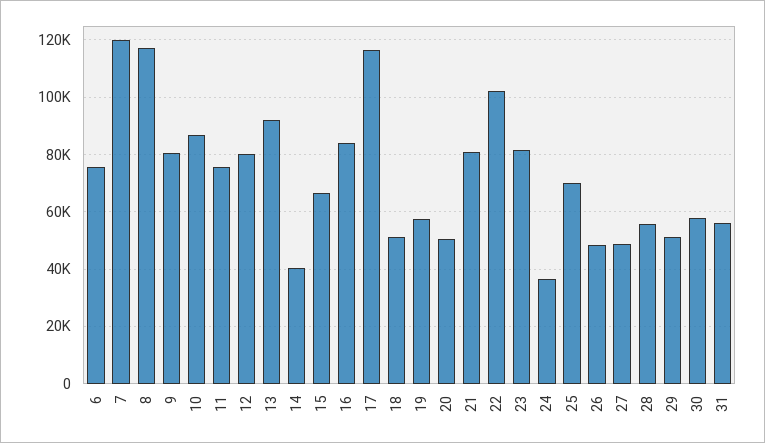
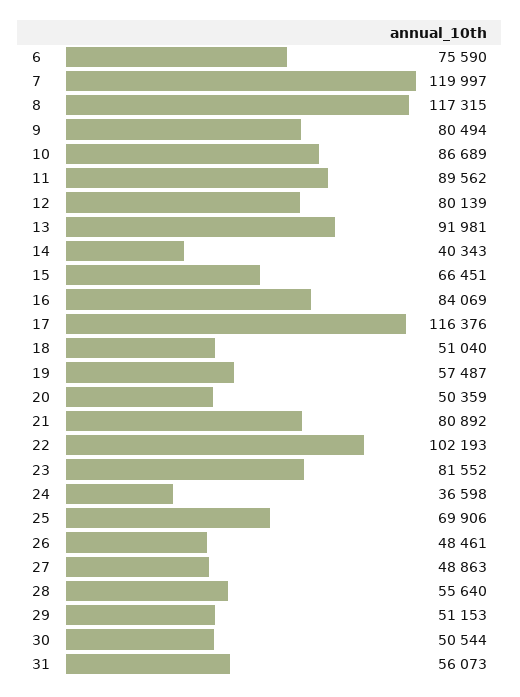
  {
    "6": 75590,
    "7": 119997,
    "8": 117315,
    "9": 80494,
    "10": 86689,
-   "11": 75000,
+   "11": 89562,
    "12": 80139,
    "13": 91981,
    "14": 40343,
    "15": 66451,
    "16": 84069,
    "17": 116376,
    "18": 51040,
    "19": 57487,
    "20": 50359,
    "21": 80892,
    "22": 102193,
    "23": 81552,
    "24": 36598,
    "25": 69906,
    "26": 48461,
    "27": 48863,
    "28": 55640,
    "29": 51153,
-   "30": 57500,
+   "30": 50544,
    "31": 56073
  }

